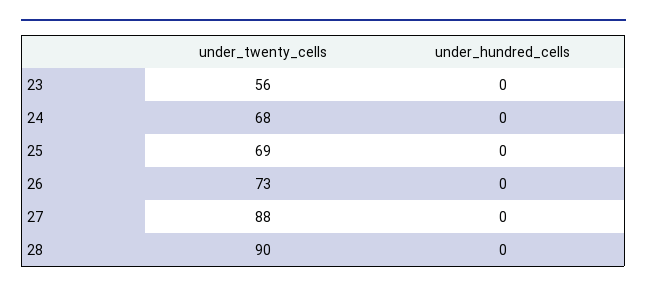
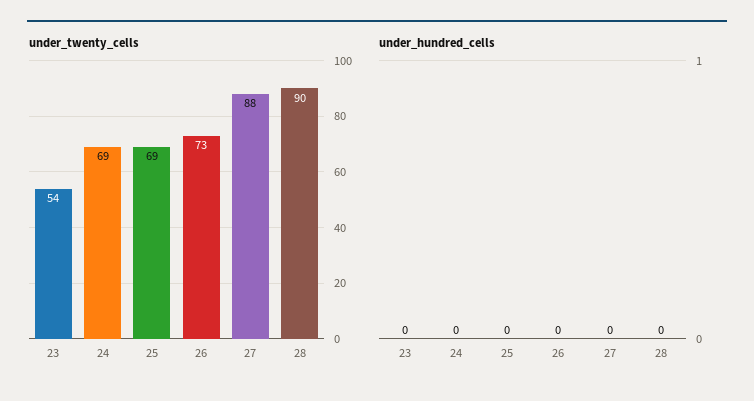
  {
    "under_twenty_cells": {
-     "23": 56,
+     "23": 54,
-     "24": 68,
+     "24": 69,
      "25": 69,
      "26": 73,
      "27": 88,
      "28": 90
    },
    "under_hundred_cells": {
      "23": 0,
      "24": 0,
      "25": 0,
      "26": 0,
      "27": 0,
      "28": 0
    }
  }

